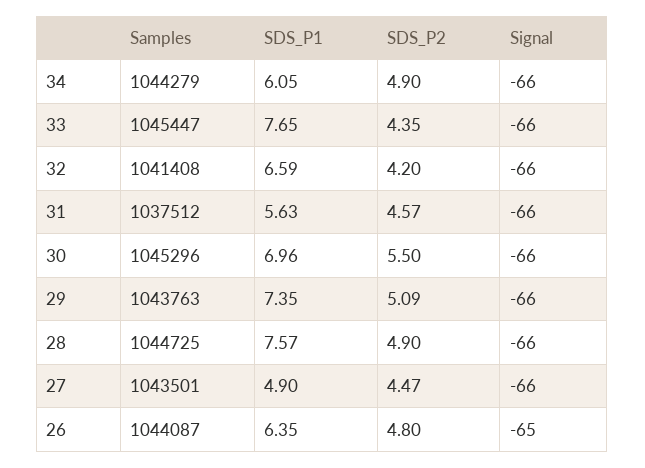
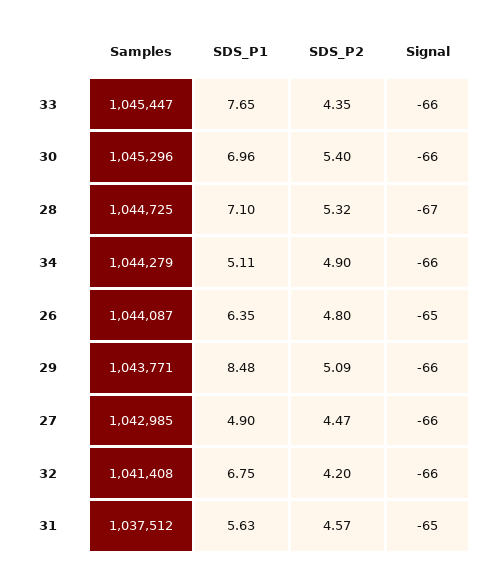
  {
    "Samples": {
      "34": 1044279,
      "33": 1045447,
      "32": 1041408,
      "31": 1037512,
      "30": 1045296,
-     "29": 1043763,
+     "29": 1043771,
      "28": 1044725,
-     "27": 1043501,
+     "27": 1042985,
      "26": 1044087
    },
    "SDS_P1": {
-     "34": 6.05,
+     "34": 5.11,
      "33": 7.65,
-     "32": 6.59,
+     "32": 6.75,
      "31": 5.63,
      "30": 6.96,
-     "29": 7.35,
+     "29": 8.48,
-     "28": 7.57,
+     "28": 7.1,
      "27": 4.9,
      "26": 6.35
    },
    "SDS_P2": {
      "34": 4.9,
      "33": 4.35,
      "32": 4.2,
      "31": 4.57,
-     "30": 5.5,
+     "30": 5.4,
      "29": 5.09,
-     "28": 4.9,
+     "28": 5.32,
      "27": 4.47,
      "26": 4.8
    },
    "Signal": {
      "34": -66,
      "33": -66,
      "32": -66,
-     "31": -66,
+     "31": -65,
      "30": -66,
      "29": -66,
-     "28": -66,
+     "28": -67,
      "27": -66,
      "26": -65
    }
  }

